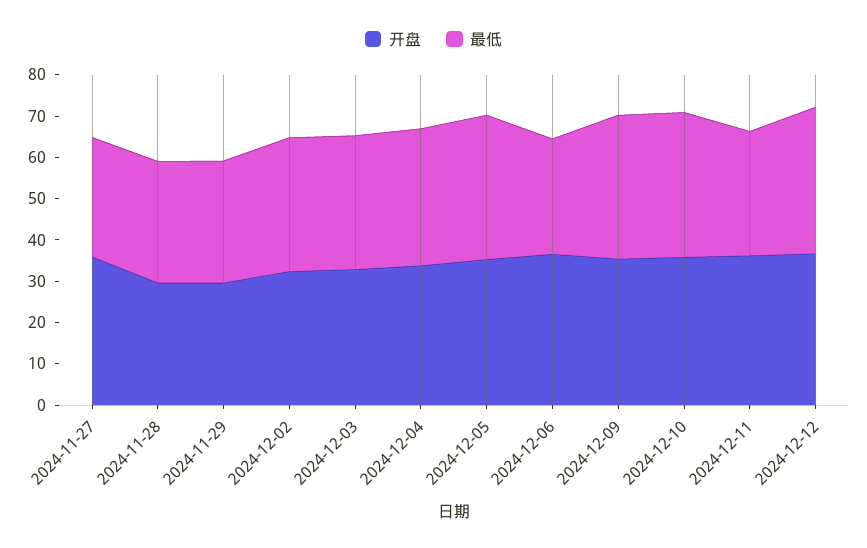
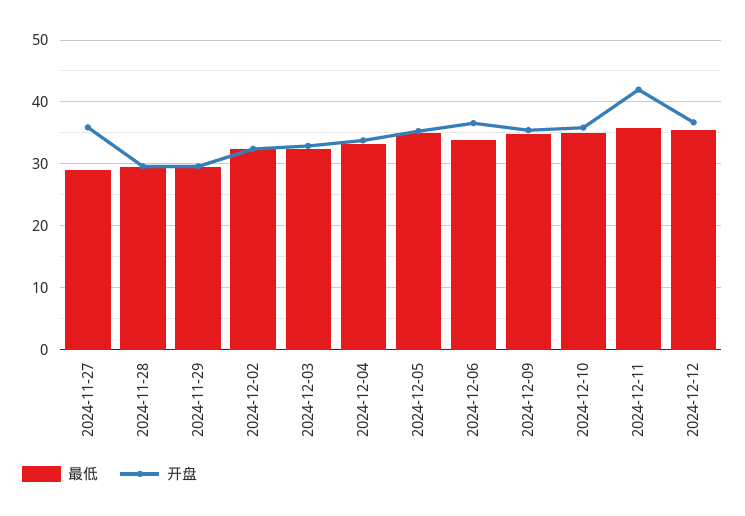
  {
    "开盘": {
      "2024-11-27": 36,
      "2024-11-28": 30,
      "2024-11-29": 30,
      "2024-12-02": 32,
      "2024-12-03": 33,
      "2024-12-04": 34,
      "2024-12-05": 35,
      "2024-12-06": 37,
      "2024-12-09": 35,
      "2024-12-10": 36,
-     "2024-12-11": 36,
+     "2024-12-11": 42,
      "2024-12-12": 37
    },
    "最低": {
      "2024-11-27": 29,
      "2024-11-28": 29,
      "2024-11-29": 30,
      "2024-12-02": 32,
      "2024-12-03": 32,
      "2024-12-04": 33,
      "2024-12-05": 35,
-     "2024-12-06": 28,
+     "2024-12-06": 34,
      "2024-12-09": 35,
      "2024-12-10": 35,
-     "2024-12-11": 30,
+     "2024-12-11": 36,
      "2024-12-12": 35
    }
  }

